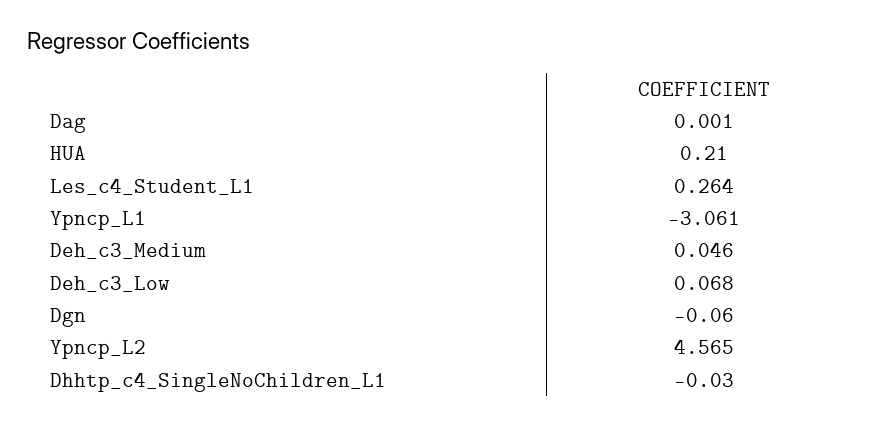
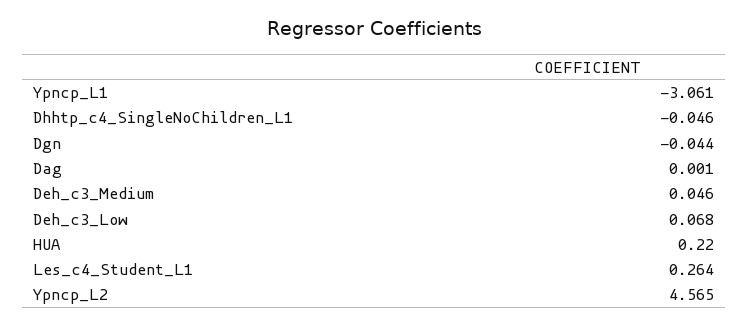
  {
    "Dag": 0.001,
-   "HUA": 0.21,
+   "HUA": 0.22,
    "Les_c4_Student_L1": 0.264,
    "Ypncp_L1": -3.061,
    "Deh_c3_Medium": 0.046,
    "Deh_c3_Low": 0.068,
-   "Dgn": -0.06,
+   "Dgn": -0.044,
    "Ypncp_L2": 4.565,
-   "Dhhtp_c4_SingleNoChildren_L1": -0.03
+   "Dhhtp_c4_SingleNoChildren_L1": -0.046
  }

